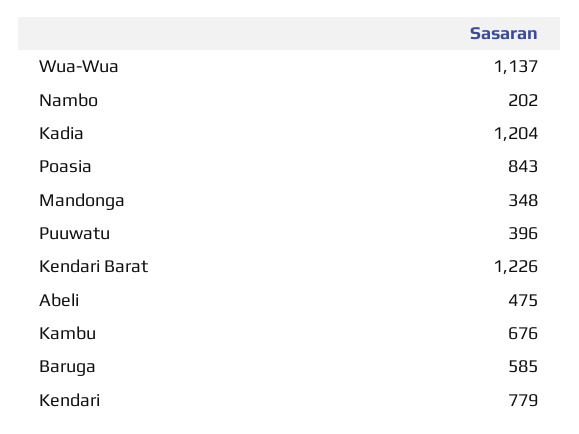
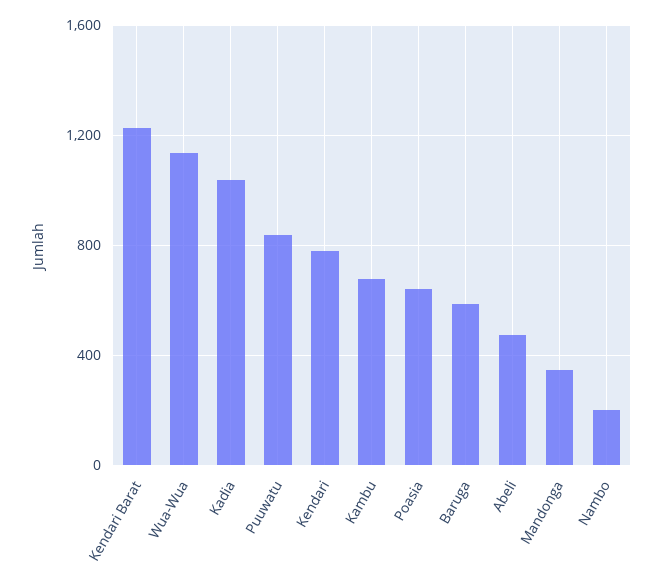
  {
    "Wua-Wua": 1137,
    "Nambo": 202,
-   "Kadia": 1204,
+   "Kadia": 1050,
-   "Poasia": 843,
+   "Poasia": 650,
    "Mandonga": 348,
-   "Puuwatu": 396,
+   "Puuwatu": 850,
    "Kendari Barat": 1226,
    "Abeli": 475,
    "Kambu": 676,
    "Baruga": 585,
    "Kendari": 779
  }

